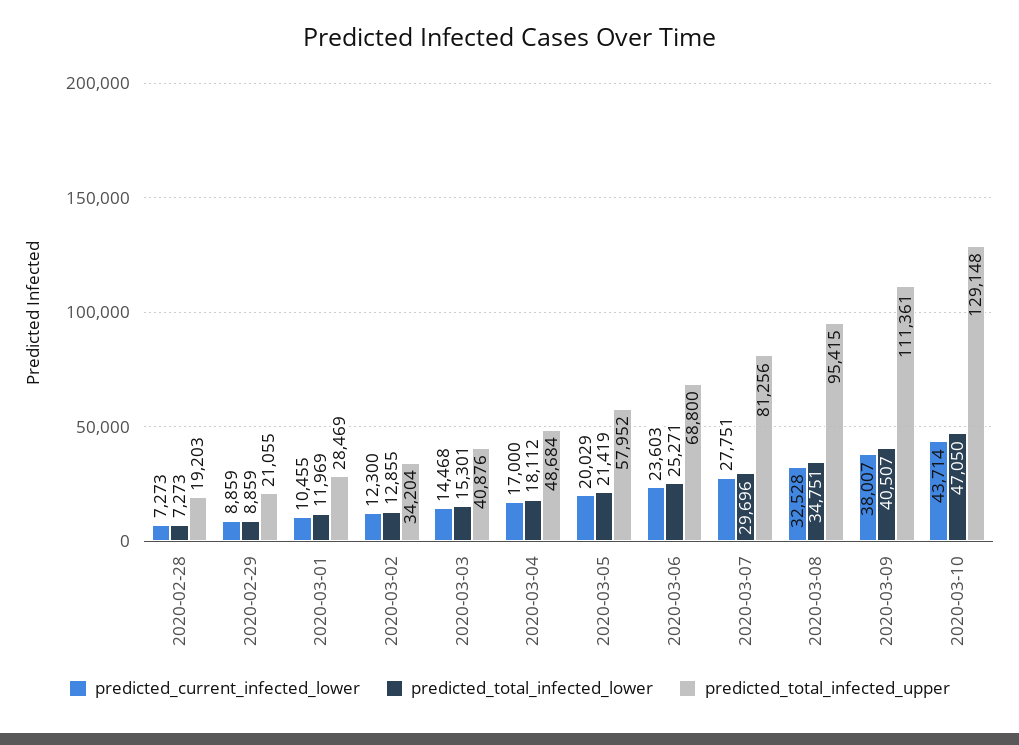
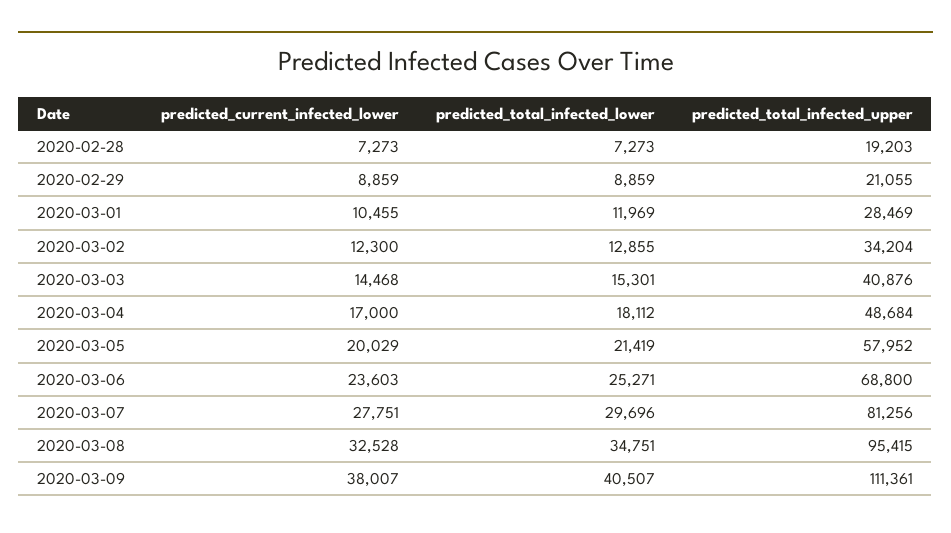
  {
    "predicted_current_infected_lower": {
      "2020-02-28": 7273,
      "2020-02-29": 8859,
      "2020-03-01": 10455,
      "2020-03-02": 12300,
      "2020-03-03": 14468,
      "2020-03-04": 17000,
      "2020-03-05": 20029,
      "2020-03-06": 23603,
      "2020-03-07": 27751,
      "2020-03-08": 32528,
-     "2020-03-09": 38007,
+     "2020-03-09": 38007
-     "2020-03-10": 43714
    },
    "predicted_total_infected_lower": {
      "2020-02-28": 7273,
      "2020-02-29": 8859,
      "2020-03-01": 11969,
      "2020-03-02": 12855,
      "2020-03-03": 15301,
      "2020-03-04": 18112,
      "2020-03-05": 21419,
      "2020-03-06": 25271,
      "2020-03-07": 29696,
      "2020-03-08": 34751,
-     "2020-03-09": 40507,
+     "2020-03-09": 40507
-     "2020-03-10": 47050
    },
    "predicted_total_infected_upper": {
      "2020-02-28": 19203,
      "2020-02-29": 21055,
      "2020-03-01": 28469,
      "2020-03-02": 34204,
      "2020-03-03": 40876,
      "2020-03-04": 48684,
      "2020-03-05": 57952,
      "2020-03-06": 68800,
      "2020-03-07": 81256,
      "2020-03-08": 95415,
-     "2020-03-09": 111361,
+     "2020-03-09": 111361
-     "2020-03-10": 129148
    }
  }

